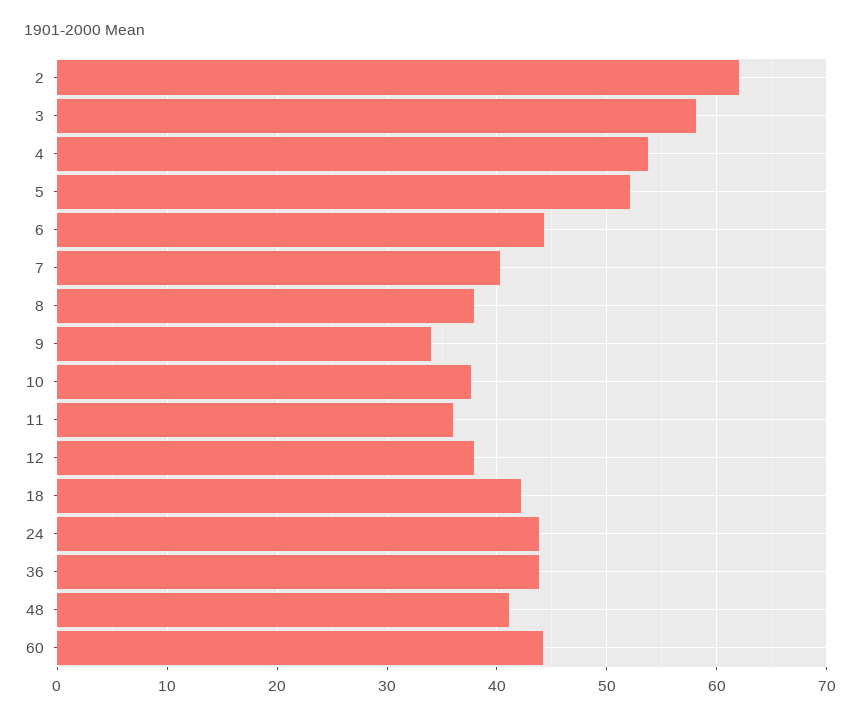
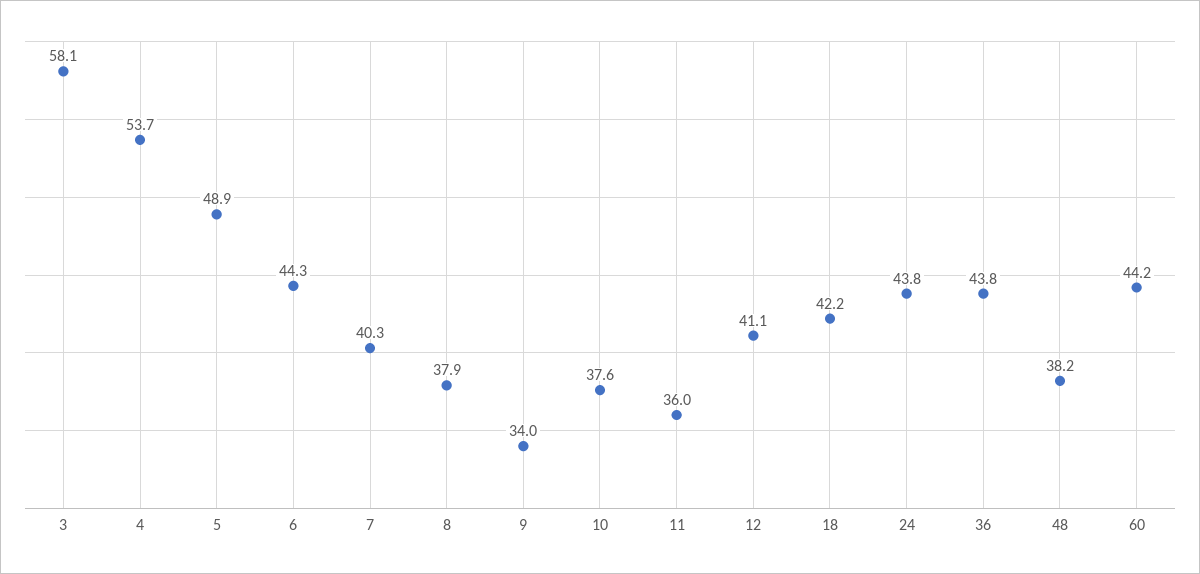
  {
-   "2": 62,
    "3": 58.1,
    "4": 53.7,
-   "5": 52,
+   "5": 48.9,
    "6": 44.3,
    "7": 40.3,
    "8": 37.9,
    "9": 34,
    "10": 37.6,
    "11": 36,
-   "12": 38,
+   "12": 41.1,
    "18": 42.2,
    "24": 43.8,
    "36": 43.8,
-   "48": 41,
+   "48": 38.2,
    "60": 44.2
  }

